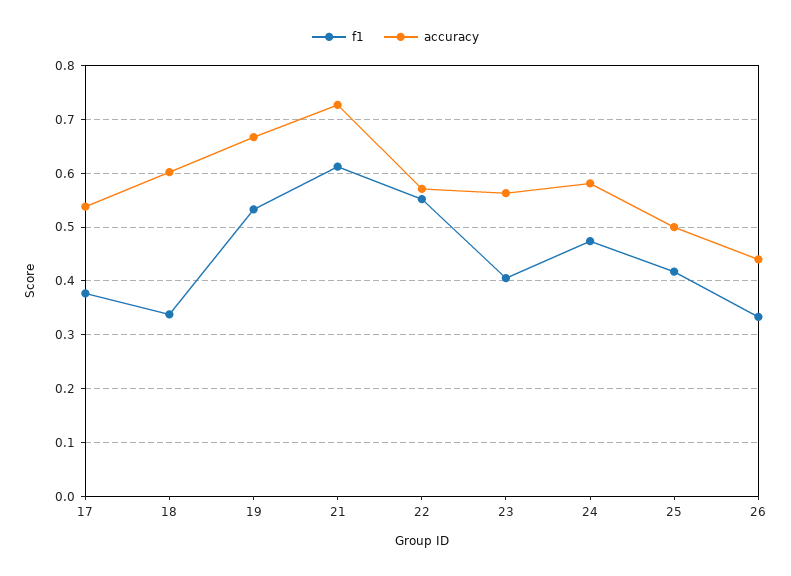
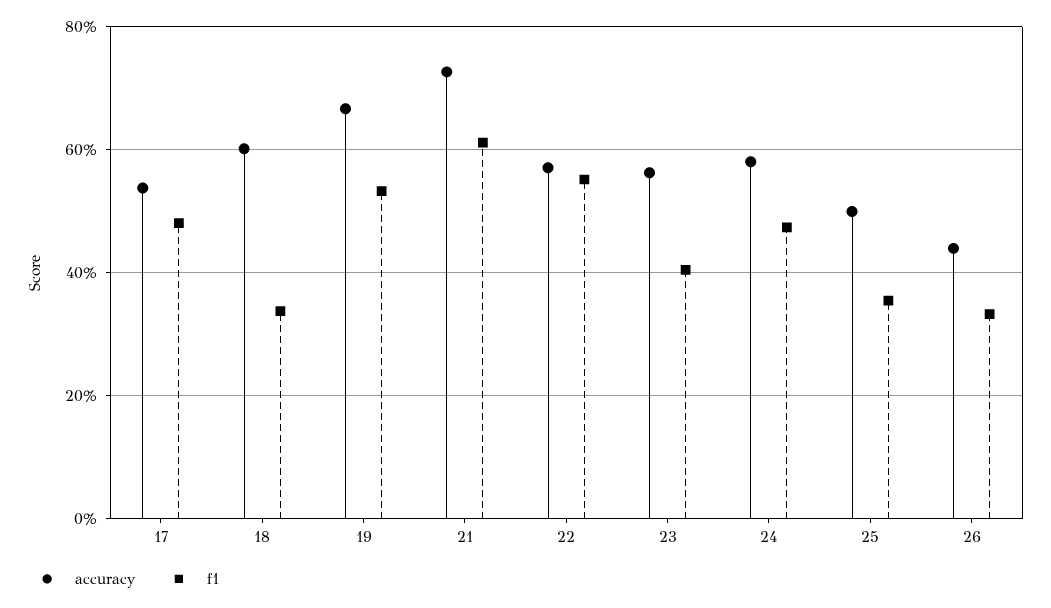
  {
    "f1": {
-     "17": 0.38,
+     "17": 0.48,
      "18": 0.34,
      "19": 0.54,
      "21": 0.62,
      "22": 0.56,
      "23": 0.4,
      "24": 0.48,
-     "25": 0.42,
+     "25": 0.36,
      "26": 0.34
    },
    "accuracy": {
      "17": 0.54,
      "18": 0.6,
      "19": 0.66,
      "21": 0.72,
      "22": 0.58,
      "23": 0.56,
      "24": 0.58,
      "25": 0.5,
      "26": 0.44
    }
  }

